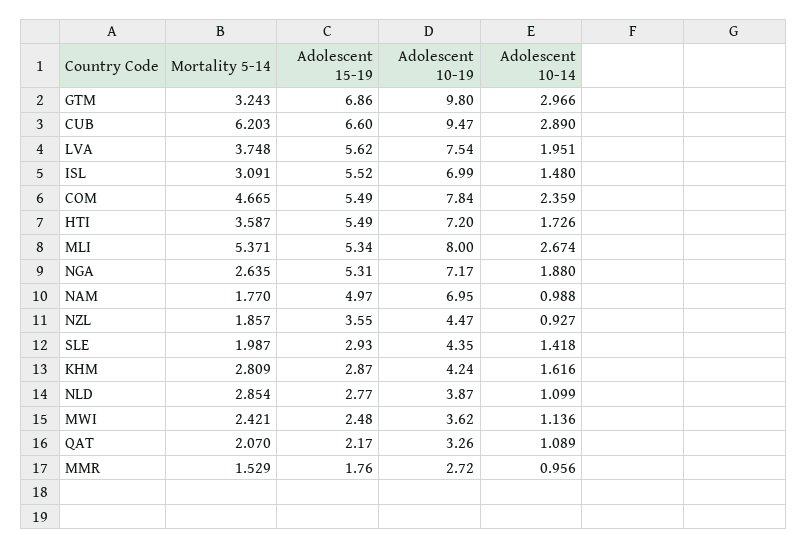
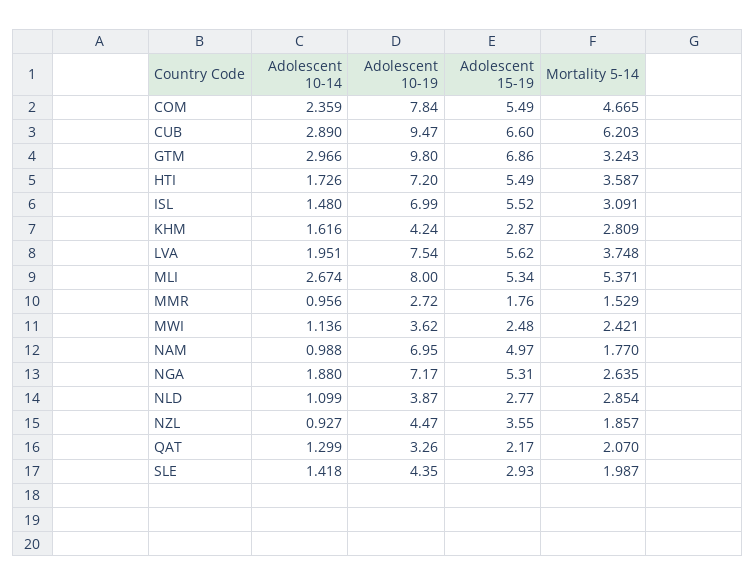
  {
    "Mortality 5-14": {
      "GTM": 3.243,
      "CUB": 6.203,
      "LVA": 3.748,
      "ISL": 3.091,
      "COM": 4.665,
      "HTI": 3.587,
      "MLI": 5.371,
      "NGA": 2.635,
      "NAM": 1.77,
      "NZL": 1.857,
      "SLE": 1.987,
      "KHM": 2.809,
      "NLD": 2.854,
      "MWI": 2.421,
      "QAT": 2.07,
      "MMR": 1.529
    },
    "Adolescent 15-19": {
      "GTM": 6.86,
      "CUB": 6.6,
      "LVA": 5.62,
      "ISL": 5.52,
      "COM": 5.49,
      "HTI": 5.49,
      "MLI": 5.34,
      "NGA": 5.31,
      "NAM": 4.97,
      "NZL": 3.55,
      "SLE": 2.93,
      "KHM": 2.87,
      "NLD": 2.77,
      "MWI": 2.48,
      "QAT": 2.17,
      "MMR": 1.76
    },
    "Adolescent 10-19": {
      "GTM": 9.8,
      "CUB": 9.47,
      "LVA": 7.54,
      "ISL": 6.99,
      "COM": 7.84,
      "HTI": 7.2,
      "MLI": 8,
      "NGA": 7.17,
      "NAM": 6.95,
      "NZL": 4.47,
      "SLE": 4.35,
      "KHM": 4.24,
      "NLD": 3.87,
      "MWI": 3.62,
      "QAT": 3.26,
      "MMR": 2.72
    },
    "Adolescent 10-14": {
      "GTM": 2.966,
      "CUB": 2.89,
      "LVA": 1.951,
      "ISL": 1.48,
      "COM": 2.359,
      "HTI": 1.726,
      "MLI": 2.674,
      "NGA": 1.88,
      "NAM": 0.988,
      "NZL": 0.927,
      "SLE": 1.418,
      "KHM": 1.616,
      "NLD": 1.099,
      "MWI": 1.136,
-     "QAT": 1.089,
+     "QAT": 1.299,
      "MMR": 0.956
    }
  }

